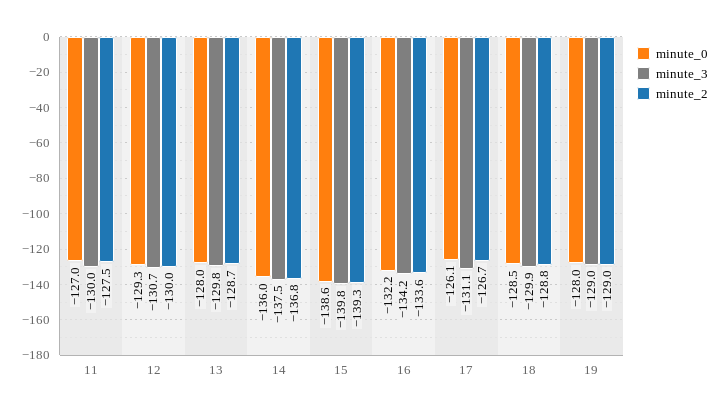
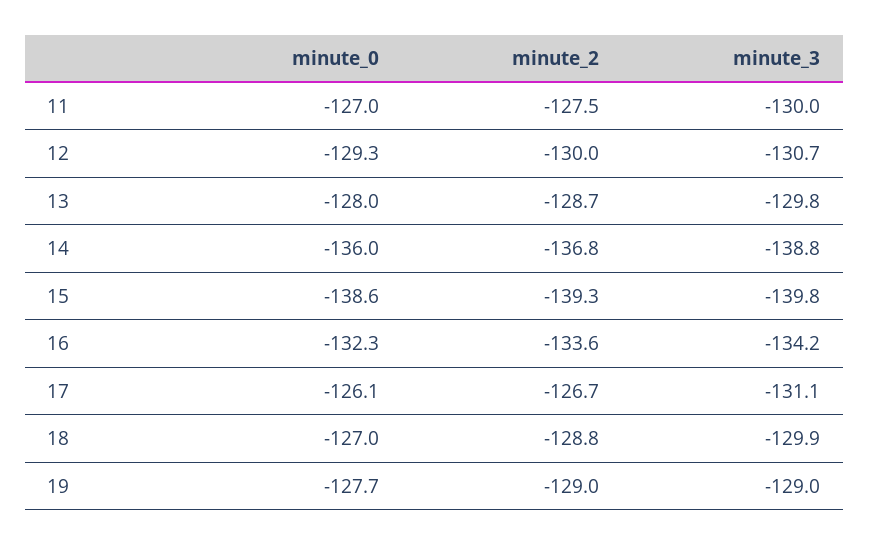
  {
    "minute_0": {
      "11": -127,
      "12": -129.3,
      "13": -128,
      "14": -136,
      "15": -138.6,
-     "16": -132.2,
+     "16": -132.3,
      "17": -126.1,
-     "18": -128.5,
+     "18": -127,
-     "19": -128
+     "19": -127.7
    },
    "minute_3": {
      "11": -130,
      "12": -130.7,
      "13": -129.8,
-     "14": -137.5,
+     "14": -138.8,
      "15": -139.8,
      "16": -134.2,
      "17": -131.1,
      "18": -129.9,
      "19": -129
    },
    "minute_2": {
      "11": -127.5,
      "12": -130,
      "13": -128.7,
      "14": -136.8,
      "15": -139.3,
      "16": -133.6,
      "17": -126.7,
      "18": -128.8,
      "19": -129
    }
  }

